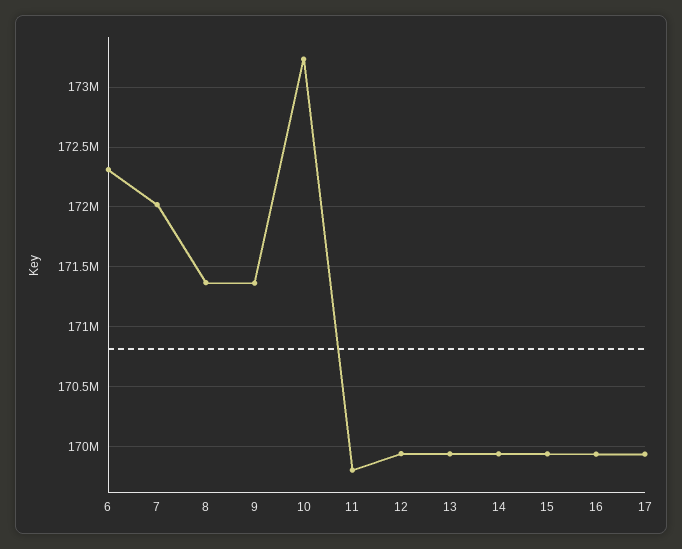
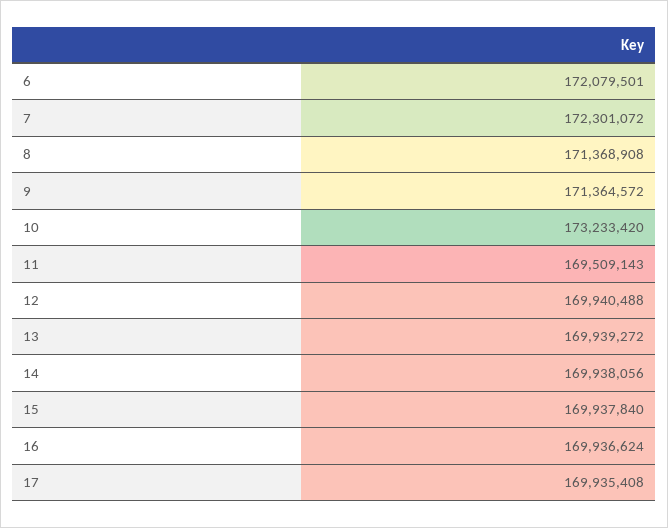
  {
-   "6": 172300000,
+   "6": 172079501,
-   "7": 172000000,
+   "7": 172301072,
    "8": 171368908,
    "9": 171364572,
    "10": 173233420,
-   "11": 169800000,
+   "11": 169509143,
    "12": 169940488,
    "13": 169939272,
    "14": 169938056,
    "15": 169937840,
    "16": 169936624,
    "17": 169935408
  }

